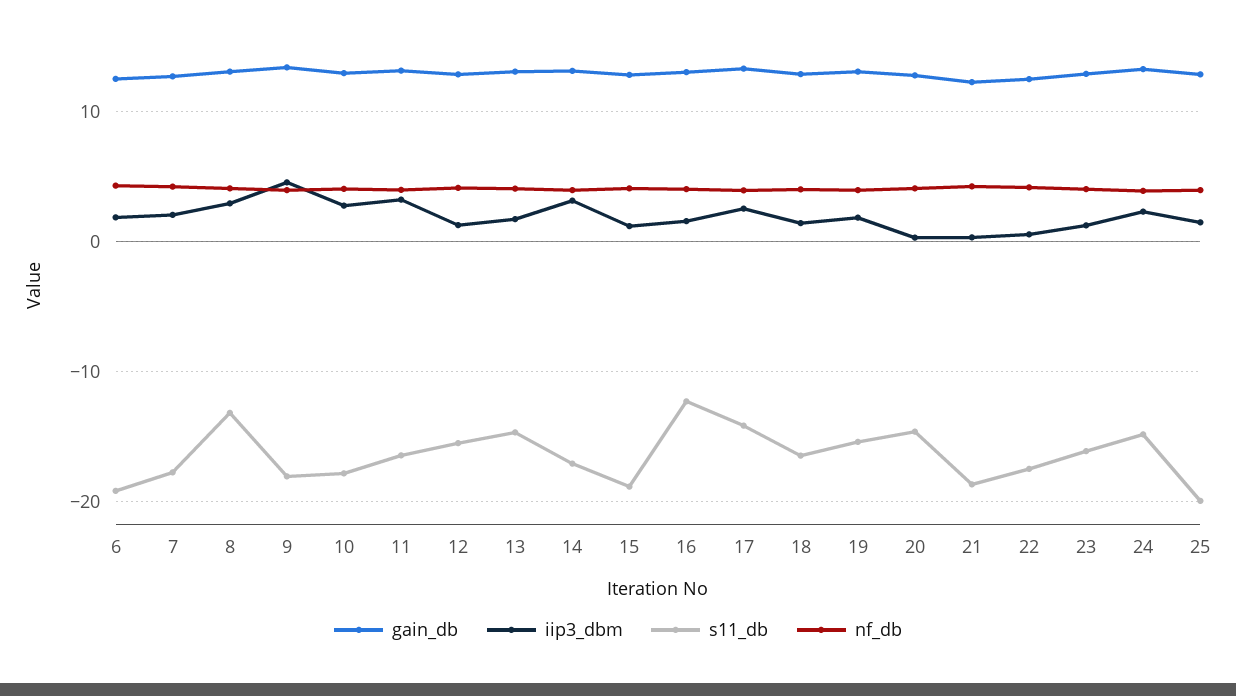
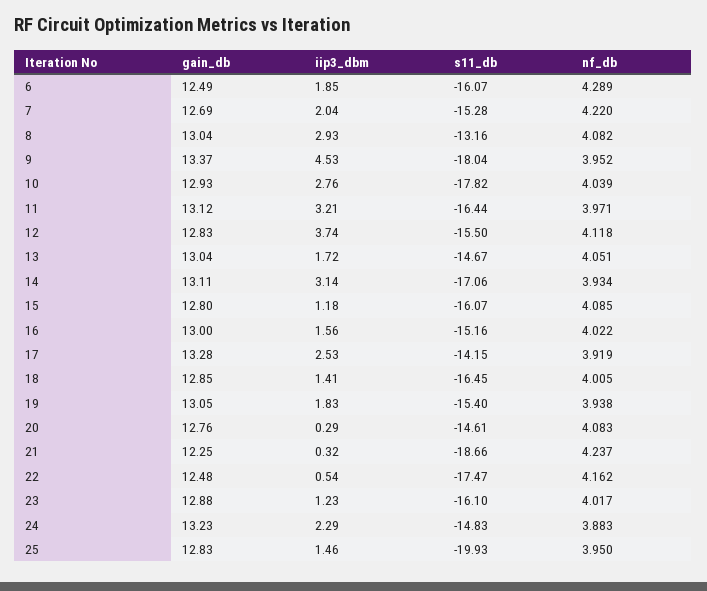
  {
    "gain_db": {
      "6": 12.49,
      "7": 12.69,
      "8": 13.04,
      "9": 13.37,
      "10": 12.93,
      "11": 13.12,
      "12": 12.83,
      "13": 13.04,
      "14": 13.11,
      "15": 12.8,
      "16": 13,
      "17": 13.28,
      "18": 12.85,
      "19": 13.05,
      "20": 12.76,
      "21": 12.25,
      "22": 12.48,
      "23": 12.88,
      "24": 13.23,
      "25": 12.83
    },
    "iip3_dbm": {
      "6": 1.85,
      "7": 2.04,
      "8": 2.93,
      "9": 4.53,
      "10": 2.76,
      "11": 3.21,
-     "12": 1,
+     "12": 3.74,
      "13": 1.72,
      "14": 3.14,
      "15": 1.18,
      "16": 1.56,
      "17": 2.53,
      "18": 1.41,
      "19": 1.83,
      "20": 0.29,
      "21": 0.32,
      "22": 0.54,
      "23": 1.23,
      "24": 2.29,
      "25": 1.46
    },
    "s11_db": {
-     "6": -19,
+     "6": -16.07,
-     "7": -18,
+     "7": -15.28,
      "8": -13.16,
      "9": -18.04,
      "10": -17.82,
      "11": -16.44,
      "12": -15.5,
      "13": -14.67,
      "14": -17.06,
-     "15": -19,
+     "15": -16.07,
-     "16": -12,
+     "16": -15.16,
      "17": -14.15,
      "18": -16.45,
      "19": -15.4,
      "20": -14.61,
      "21": -18.66,
      "22": -17.47,
      "23": -16.1,
      "24": -14.83,
      "25": -19.93
    },
    "nf_db": {
      "6": 4.289,
      "7": 4.22,
      "8": 4.082,
      "9": 3.952,
      "10": 4.039,
      "11": 3.971,
      "12": 4.118,
      "13": 4.051,
      "14": 3.934,
      "15": 4.085,
      "16": 4.022,
      "17": 3.919,
      "18": 4.005,
      "19": 3.938,
      "20": 4.083,
      "21": 4.237,
      "22": 4.162,
      "23": 4.017,
      "24": 3.883,
      "25": 3.95
    }
  }

